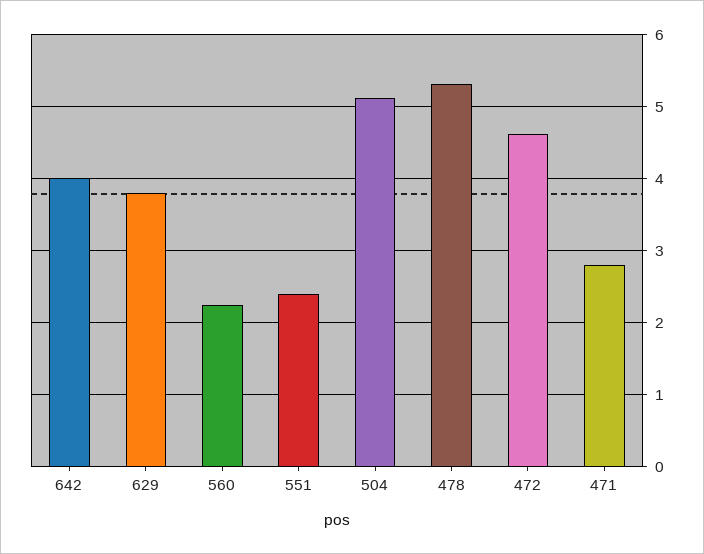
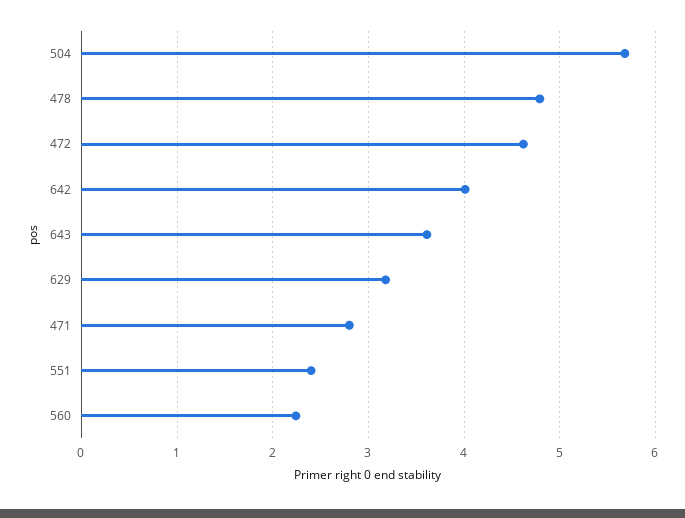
  {
    "642": 4,
-   "629": 3.8,
+   "629": 3.2,
    "560": 2.2,
    "551": 2.4,
-   "504": 5.1,
+   "504": 5.7,
-   "478": 5.3,
+   "478": 4.8,
    "472": 4.6,
-   "471": 2.8
+   "471": 2.8,
+   "643": 3.6
  }

